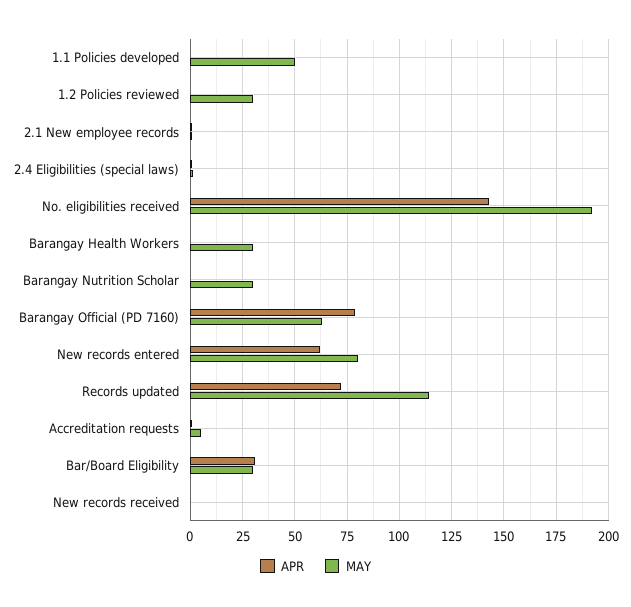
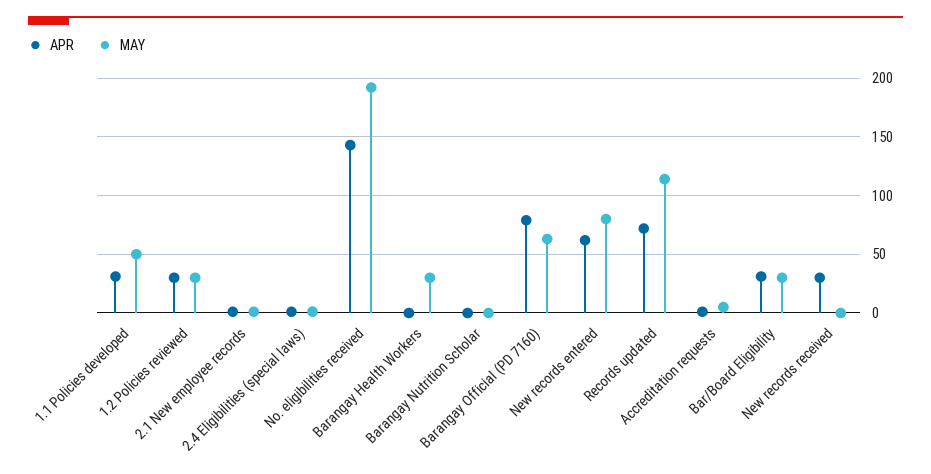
  {
    "APR": {
-     "1.1 Policies developed": 0,
+     "1.1 Policies developed": 30,
-     "1.2 Policies reviewed": 0,
+     "1.2 Policies reviewed": 30,
      "2.1 New employee records": 0,
      "2.4 Eligibilities (special laws)": 0,
      "No. eligibilities received": 145,
      "Barangay Health Workers": 0,
      "Barangay Nutrition Scholar": 0,
      "Barangay Official (PD 7160)": 80,
      "New records entered": 60,
      "Records updated": 70,
      "Accreditation requests": 0,
      "Bar/Board Eligibility": 30,
-     "New records received": 0
+     "New records received": 30
    },
    "MAY": {
      "1.1 Policies developed": 50,
      "1.2 Policies reviewed": 30,
      "2.1 New employee records": 0,
      "2.4 Eligibilities (special laws)": 0,
      "No. eligibilities received": 190,
      "Barangay Health Workers": 30,
-     "Barangay Nutrition Scholar": 30,
+     "Barangay Nutrition Scholar": 0,
      "Barangay Official (PD 7160)": 65,
      "New records entered": 80,
      "Records updated": 115,
      "Accreditation requests": 5,
      "Bar/Board Eligibility": 30,
      "New records received": 0
    }
  }

